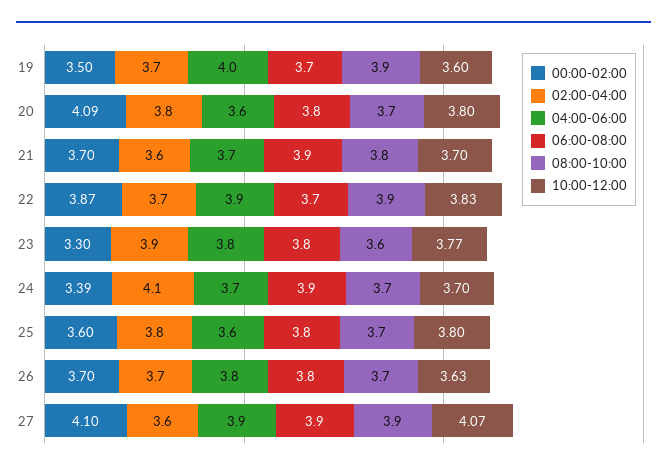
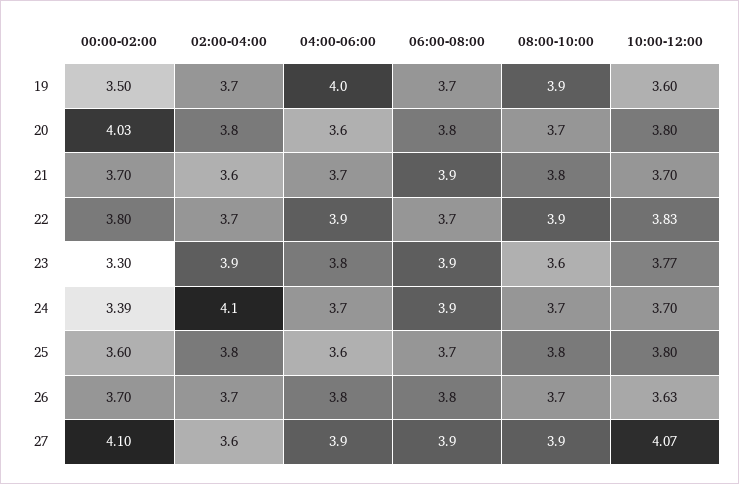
  {
    "00:00-02:00": {
      "19": 3.5,
-     "20": 4.09,
+     "20": 4.03,
      "21": 3.7,
-     "22": 3.87,
+     "22": 3.8,
      "23": 3.3,
      "24": 3.39,
      "25": 3.6,
      "26": 3.7,
      "27": 4.1
    },
    "02:00-04:00": {
      "19": 3.7,
      "20": 3.8,
      "21": 3.6,
      "22": 3.7,
      "23": 3.9,
      "24": 4.1,
      "25": 3.8,
      "26": 3.7,
      "27": 3.6
    },
    "04:00-06:00": {
      "19": 4,
      "20": 3.6,
      "21": 3.7,
      "22": 3.9,
      "23": 3.8,
      "24": 3.7,
      "25": 3.6,
      "26": 3.8,
      "27": 3.9
    },
    "06:00-08:00": {
      "19": 3.7,
      "20": 3.8,
      "21": 3.9,
      "22": 3.7,
-     "23": 3.8,
+     "23": 3.9,
      "24": 3.9,
-     "25": 3.8,
+     "25": 3.7,
      "26": 3.8,
      "27": 3.9
    },
    "08:00-10:00": {
      "19": 3.9,
      "20": 3.7,
      "21": 3.8,
      "22": 3.9,
      "23": 3.6,
      "24": 3.7,
-     "25": 3.7,
+     "25": 3.8,
      "26": 3.7,
      "27": 3.9
    },
    "10:00-12:00": {
      "19": 3.6,
      "20": 3.8,
      "21": 3.7,
      "22": 3.83,
      "23": 3.77,
      "24": 3.7,
      "25": 3.8,
      "26": 3.63,
      "27": 4.07
    }
  }

